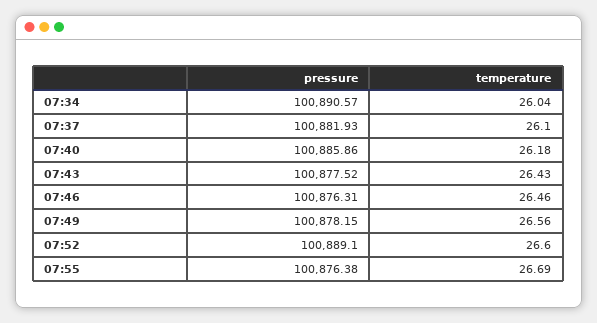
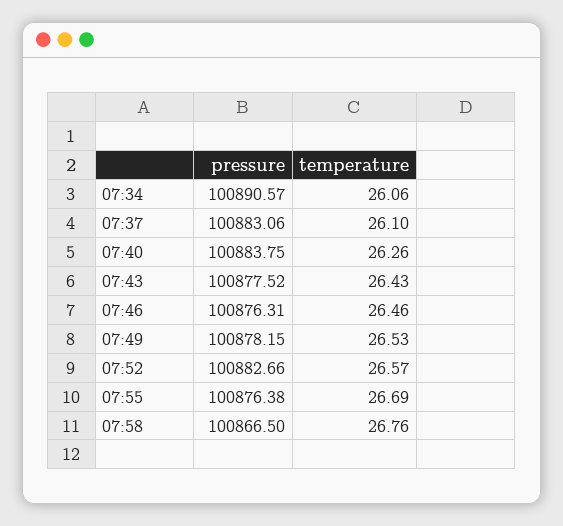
  {
    "pressure": {
      "07:34": 100890.57,
-     "07:37": 100881.93,
+     "07:37": 100883.06,
-     "07:40": 100885.86,
+     "07:40": 100883.75,
      "07:43": 100877.52,
      "07:46": 100876.31,
      "07:49": 100878.15,
-     "07:52": 100889.1,
+     "07:52": 100882.66,
-     "07:55": 100876.38
+     "07:55": 100876.38,
+     "07:58": 100866.5
    },
    "temperature": {
-     "07:34": 26.04,
+     "07:34": 26.06,
      "07:37": 26.1,
-     "07:40": 26.18,
+     "07:40": 26.26,
      "07:43": 26.43,
      "07:46": 26.46,
-     "07:49": 26.56,
+     "07:49": 26.53,
-     "07:52": 26.6,
+     "07:52": 26.57,
-     "07:55": 26.69
+     "07:55": 26.69,
+     "07:58": 26.76
    }
  }

